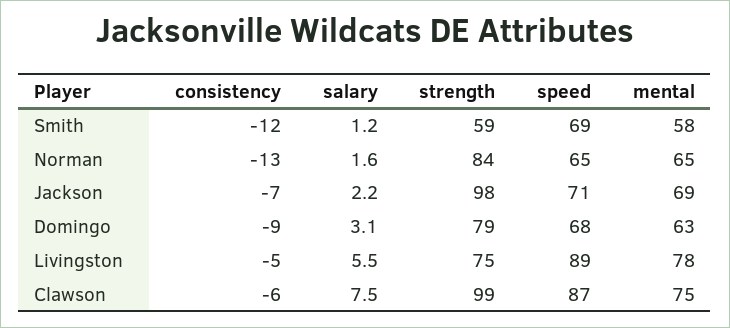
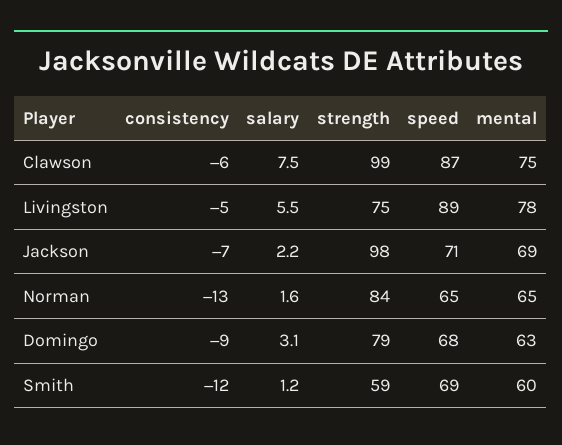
  {
    "consistency": {
      "Smith": -12,
      "Norman": -13,
      "Jackson": -7,
      "Domingo": -9,
      "Livingston": -5,
      "Clawson": -6
    },
    "salary": {
      "Smith": 1.2,
      "Norman": 1.6,
      "Jackson": 2.2,
      "Domingo": 3.1,
      "Livingston": 5.5,
      "Clawson": 7.5
    },
    "strength": {
      "Smith": 59,
      "Norman": 84,
      "Jackson": 98,
      "Domingo": 79,
      "Livingston": 75,
      "Clawson": 99
    },
    "speed": {
      "Smith": 69,
      "Norman": 65,
      "Jackson": 71,
      "Domingo": 68,
      "Livingston": 89,
      "Clawson": 87
    },
    "mental": {
-     "Smith": 58,
+     "Smith": 60,
      "Norman": 65,
      "Jackson": 69,
      "Domingo": 63,
      "Livingston": 78,
      "Clawson": 75
    }
  }

